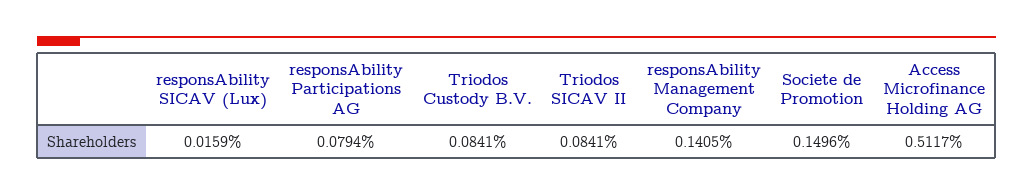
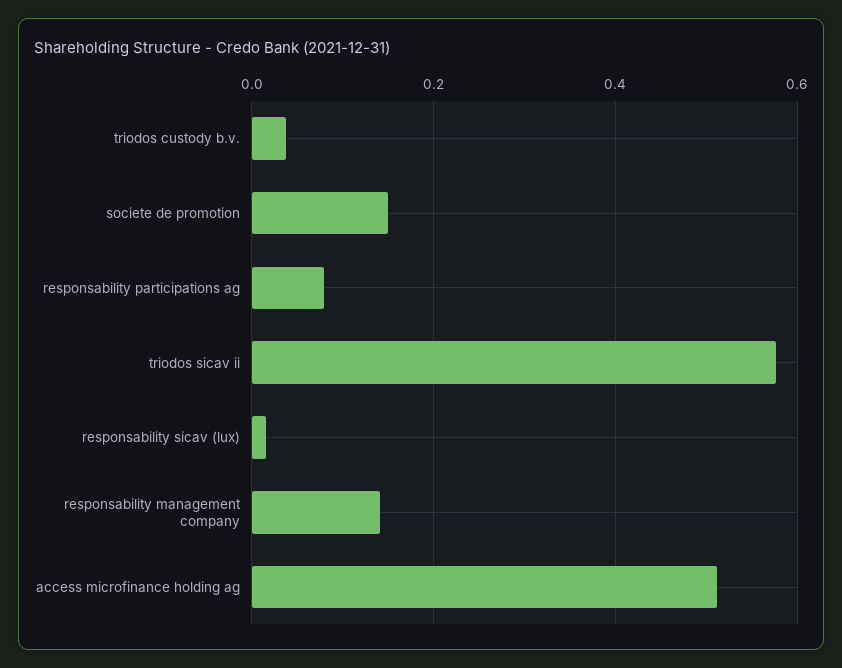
  {
    "responsAbility SICAV (Lux)": 0.0159,
    "responsAbility Participations AG": 0.0794,
-   "Triodos Custody B.V.": 0.0841,
+   "Triodos Custody B.V.": 0.04,
-   "Triodos SICAV II": 0.0841,
+   "Triodos SICAV II": 0.58,
    "responsAbility Management Company": 0.1405,
    "Societe de Promotion": 0.1496,
    "Access Microfinance Holding AG": 0.5117
  }

